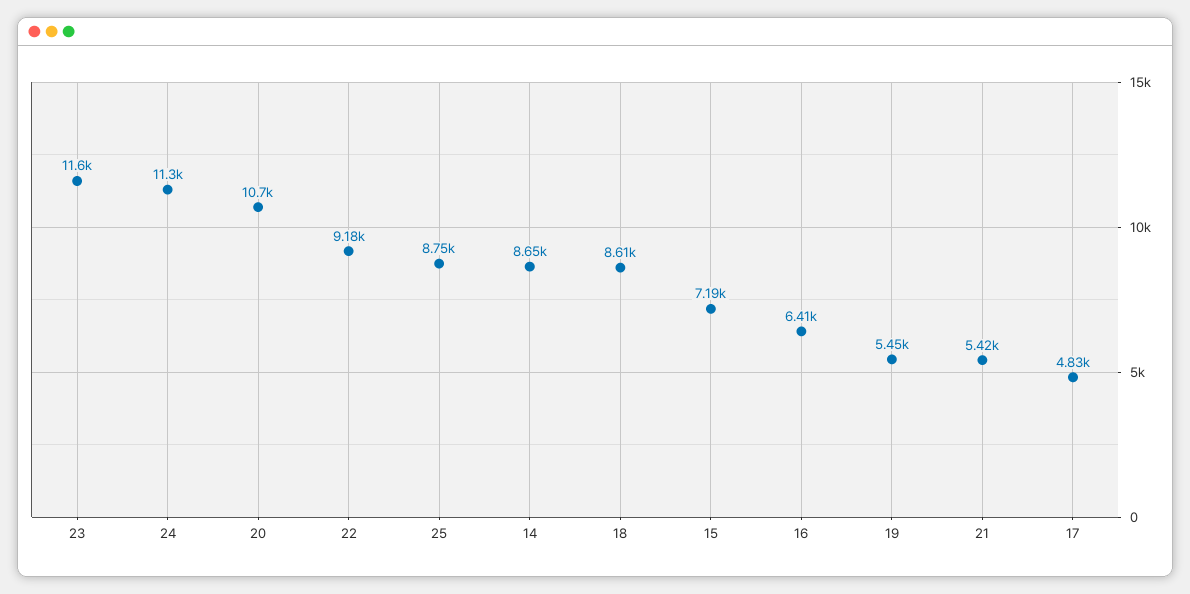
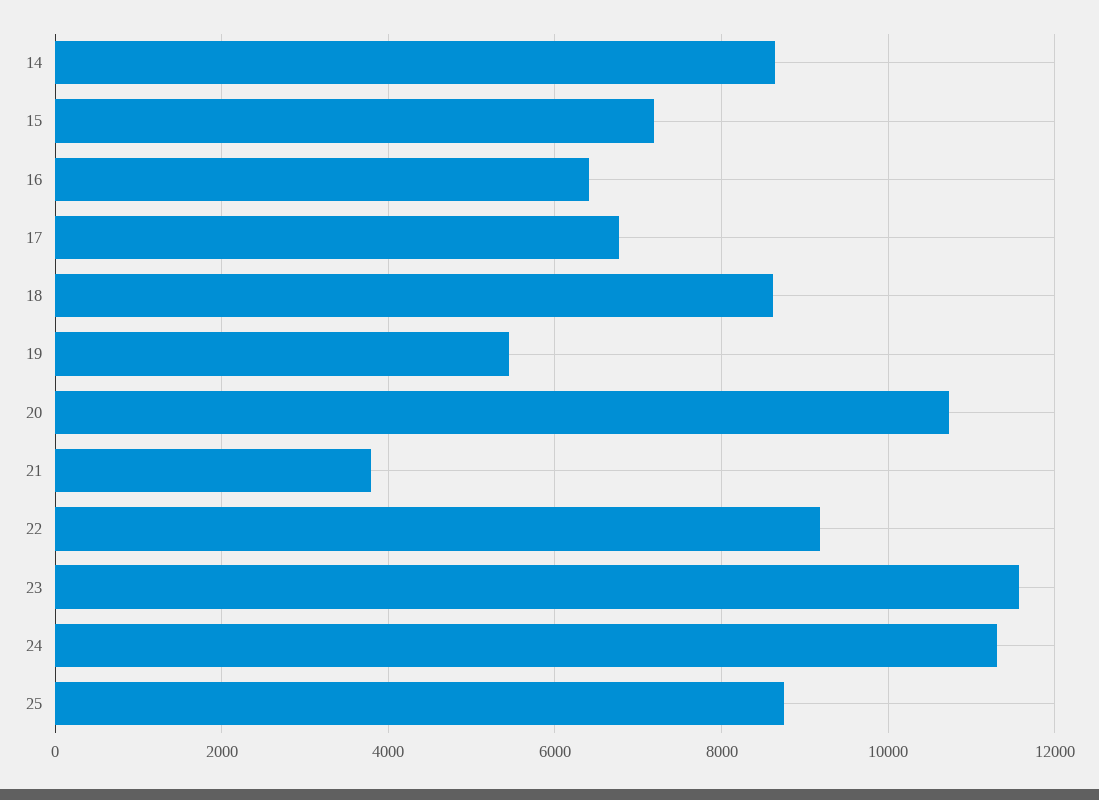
  {
    "23": 11600,
    "24": 11300,
    "20": 10700,
    "22": 9180,
    "25": 8750,
    "14": 8650,
    "18": 8610,
    "15": 7190,
    "16": 6410,
    "19": 5450,
-   "21": 5420,
+   "21": 3800,
-   "17": 4830
+   "17": 6800
  }

